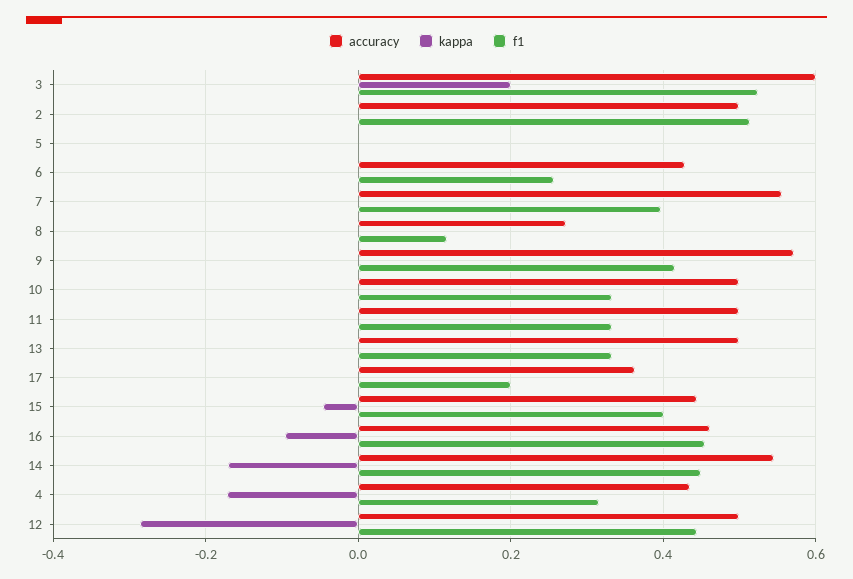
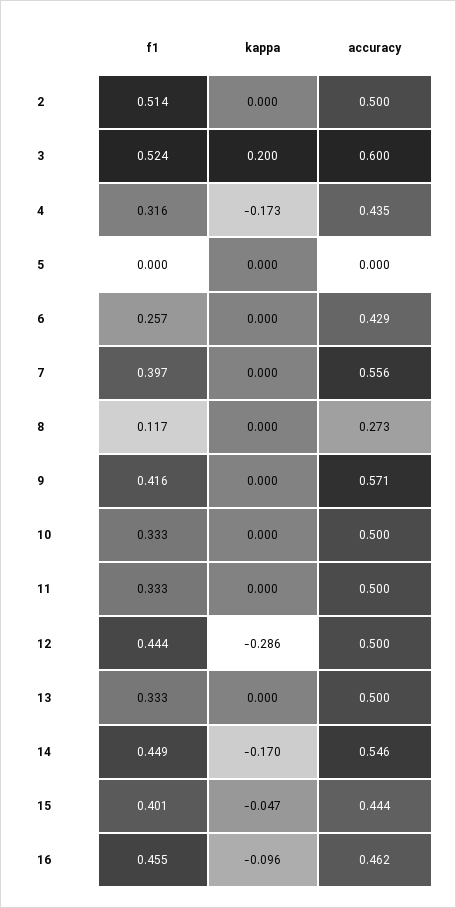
  {
    "accuracy": {
      "3": 0.6,
      "2": 0.5,
      "5": 0,
      "6": 0.429,
      "7": 0.556,
      "8": 0.273,
      "9": 0.571,
      "10": 0.5,
      "11": 0.5,
      "13": 0.5,
-     "17": 0.36,
      "15": 0.444,
      "16": 0.462,
      "14": 0.546,
      "4": 0.435,
      "12": 0.5
    },
    "kappa": {
      "3": 0.2,
      "2": 0,
      "5": 0,
      "6": 0,
      "7": 0,
      "8": 0,
      "9": 0,
      "10": 0,
      "11": 0,
      "13": 0,
-     "17": 0,
      "15": -0.047,
      "16": -0.096,
      "14": -0.17,
      "4": -0.173,
      "12": -0.286
    },
    "f1": {
      "3": 0.524,
      "2": 0.514,
      "5": 0,
      "6": 0.257,
      "7": 0.397,
      "8": 0.117,
      "9": 0.416,
      "10": 0.333,
      "11": 0.333,
      "13": 0.333,
-     "17": 0.2,
      "15": 0.401,
      "16": 0.455,
      "14": 0.449,
      "4": 0.316,
      "12": 0.444
    }
  }

